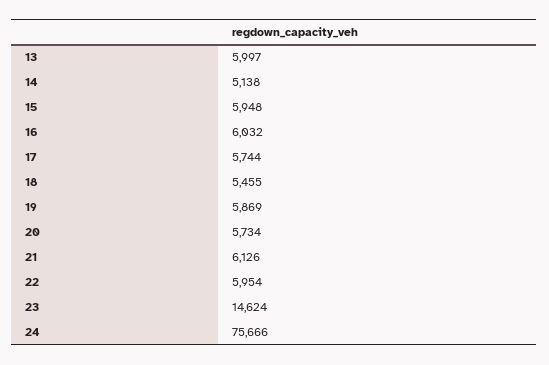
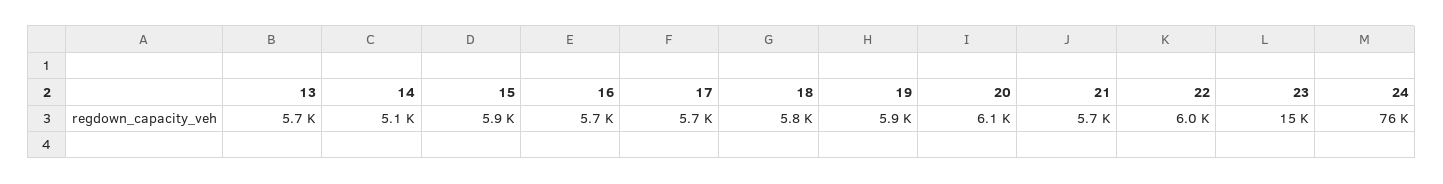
  {
-   "13": 5997,
+   "13": 5700,
    "14": 5138,
    "15": 5948,
-   "16": 6032,
+   "16": 5700,
    "17": 5744,
-   "18": 5455,
+   "18": 5800,
    "19": 5869,
-   "20": 5734,
+   "20": 6100,
-   "21": 6126,
+   "21": 5700,
    "22": 5954,
    "23": 14624,
    "24": 75666
  }

